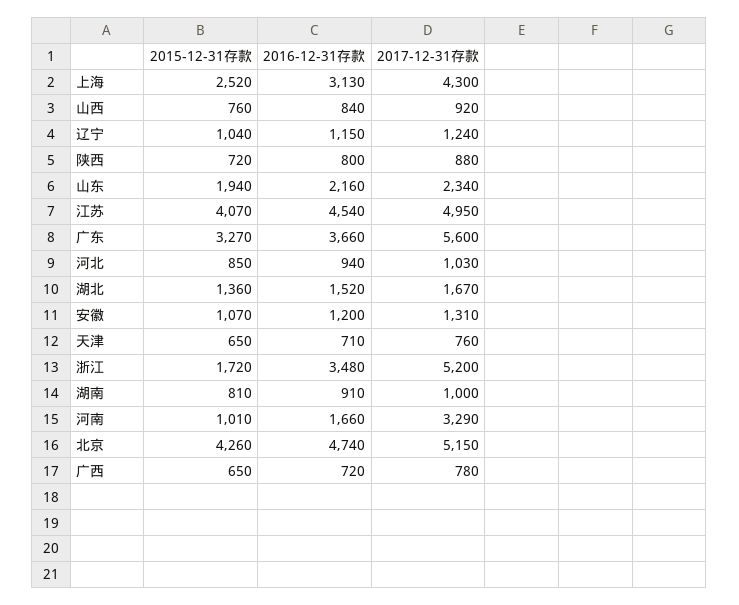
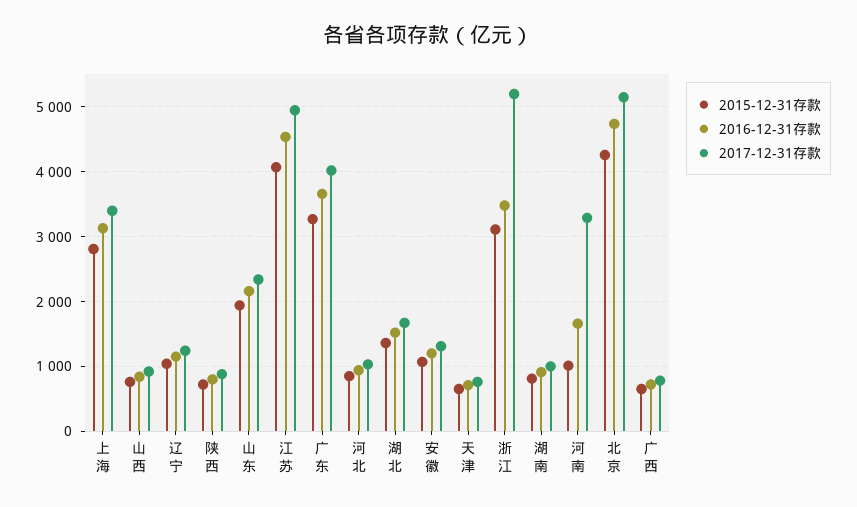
  {
    "2015-12-31存款": {
-     "上海": 2520,
+     "上海": 2800,
      "山西": 760,
      "辽宁": 1040,
      "陕西": 720,
      "山东": 1940,
      "江苏": 4070,
      "广东": 3270,
      "河北": 850,
      "湖北": 1360,
      "安徽": 1070,
      "天津": 650,
-     "浙江": 1720,
+     "浙江": 3100,
      "湖南": 810,
      "河南": 1010,
      "北京": 4260,
      "广西": 650
    },
    "2016-12-31存款": {
      "上海": 3130,
      "山西": 840,
      "辽宁": 1150,
      "陕西": 800,
      "山东": 2160,
      "江苏": 4540,
      "广东": 3660,
      "河北": 940,
      "湖北": 1520,
      "安徽": 1200,
      "天津": 710,
      "浙江": 3480,
      "湖南": 910,
      "河南": 1660,
      "北京": 4740,
      "广西": 720
    },
    "2017-12-31存款": {
-     "上海": 4300,
+     "上海": 3400,
      "山西": 920,
      "辽宁": 1240,
      "陕西": 880,
      "山东": 2340,
      "江苏": 4950,
-     "广东": 5600,
+     "广东": 4000,
      "河北": 1030,
      "湖北": 1670,
      "安徽": 1310,
      "天津": 760,
      "浙江": 5200,
      "湖南": 1000,
      "河南": 3290,
      "北京": 5150,
      "广西": 780
    }
  }

